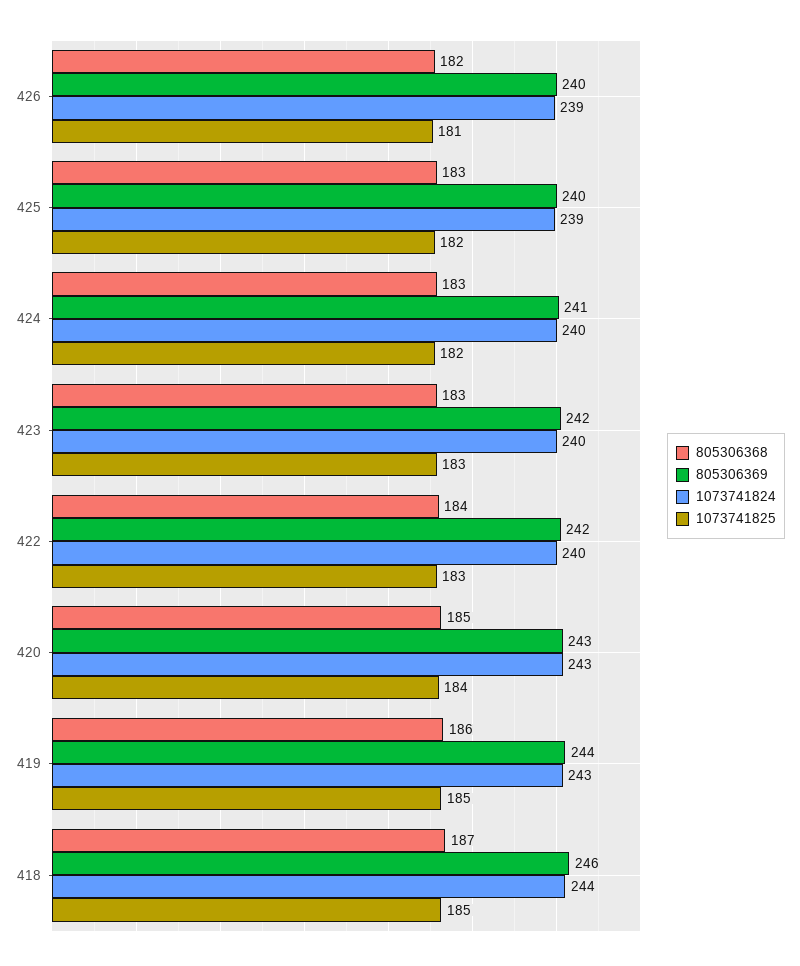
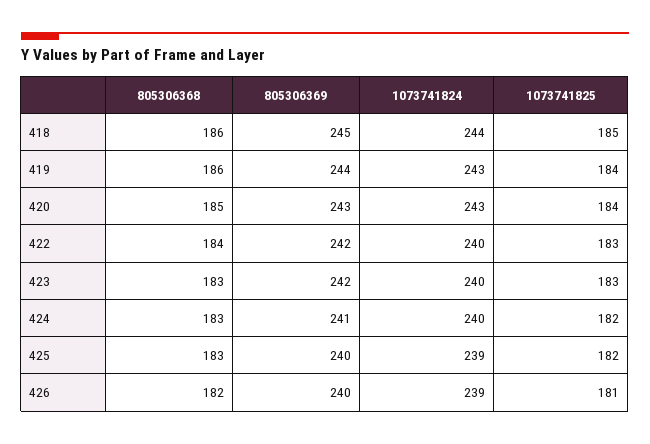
  {
    "805306368": {
      "426": 182,
      "425": 183,
      "424": 183,
      "423": 183,
      "422": 184,
      "420": 185,
      "419": 186,
-     "418": 187
+     "418": 186
    },
    "805306369": {
      "426": 240,
      "425": 240,
      "424": 241,
      "423": 242,
      "422": 242,
      "420": 243,
      "419": 244,
-     "418": 246
+     "418": 245
    },
    "1073741824": {
      "426": 239,
      "425": 239,
      "424": 240,
      "423": 240,
      "422": 240,
      "420": 243,
      "419": 243,
      "418": 244
    },
    "1073741825": {
      "426": 181,
      "425": 182,
      "424": 182,
      "423": 183,
      "422": 183,
      "420": 184,
-     "419": 185,
+     "419": 184,
      "418": 185
    }
  }

